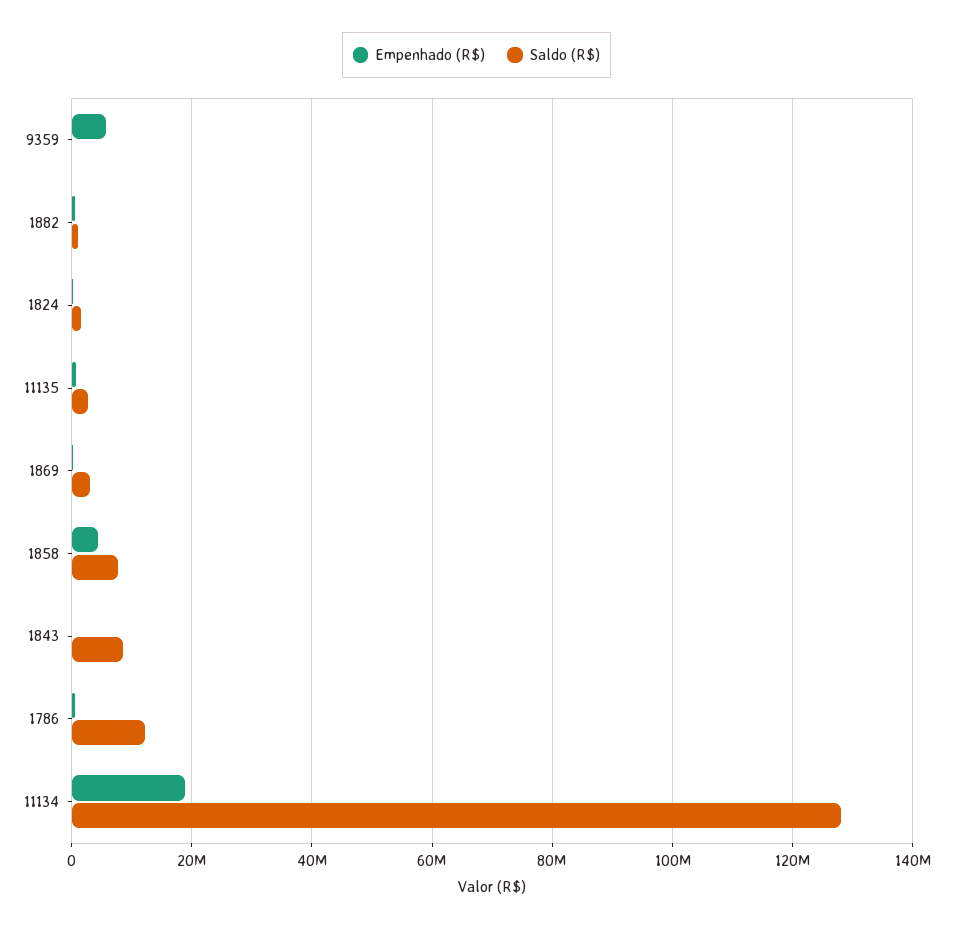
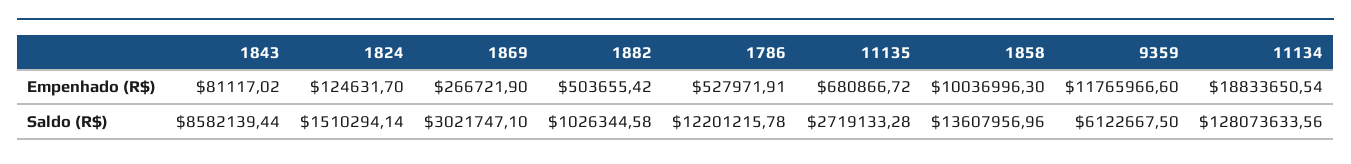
  {
    "Empenhado (R$)": {
-     "9359": 6000000,
+     "9359": 11765966.6,
      "1882": 503655.42,
      "1824": 124631.7,
      "11135": 680866.72,
      "1869": 266721.9,
-     "1858": 4000000,
+     "1858": 10036996.3,
      "1843": 81117.02,
      "1786": 527971.91,
      "11134": 18833650.54
    },
    "Saldo (R$)": {
-     "9359": 0,
+     "9359": 6122667.5,
      "1882": 1026344.58,
      "1824": 1510294.14,
      "11135": 2719133.28,
      "1869": 3021747.1,
-     "1858": 8000000,
+     "1858": 13607956.96,
      "1843": 8582139.44,
      "1786": 12201215.78,
      "11134": 128073633.56
    }
  }

